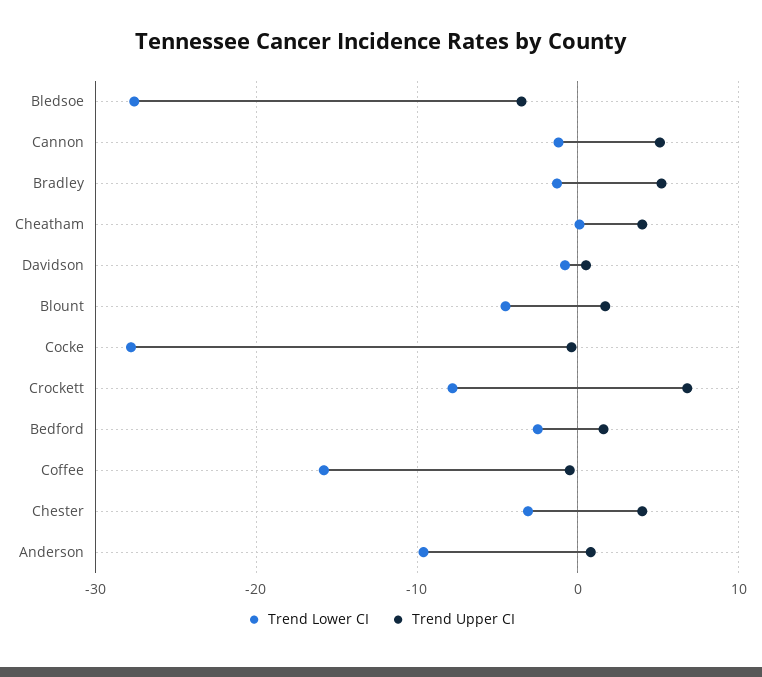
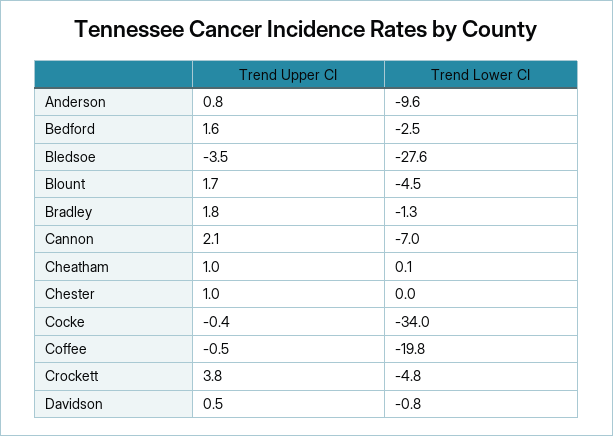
  {
    "Trend Lower CI": {
      "Bledsoe": -27.6,
-     "Cannon": -1,
+     "Cannon": -7,
      "Bradley": -1.3,
      "Cheatham": 0.1,
      "Davidson": -0.8,
      "Blount": -4.5,
-     "Cocke": -28,
+     "Cocke": -34,
-     "Crockett": -8,
+     "Crockett": -4.8,
      "Bedford": -2.5,
-     "Coffee": -16,
+     "Coffee": -19.8,
-     "Chester": -3,
+     "Chester": 0,
      "Anderson": -9.6
    },
    "Trend Upper CI": {
      "Bledsoe": -3.5,
-     "Cannon": 5,
+     "Cannon": 2.1,
-     "Bradley": 5,
+     "Bradley": 1.8,
-     "Cheatham": 4,
+     "Cheatham": 1,
      "Davidson": 0.5,
      "Blount": 1.7,
      "Cocke": -0.4,
-     "Crockett": 7,
+     "Crockett": 3.8,
      "Bedford": 1.6,
      "Coffee": -0.5,
-     "Chester": 4,
+     "Chester": 1,
      "Anderson": 0.8
    }
  }

